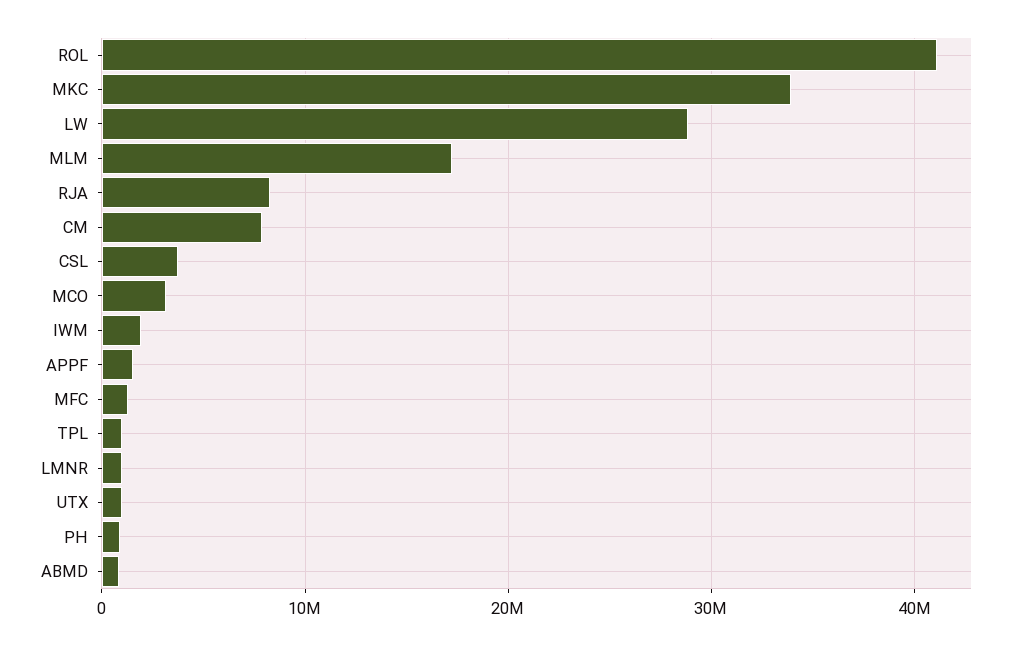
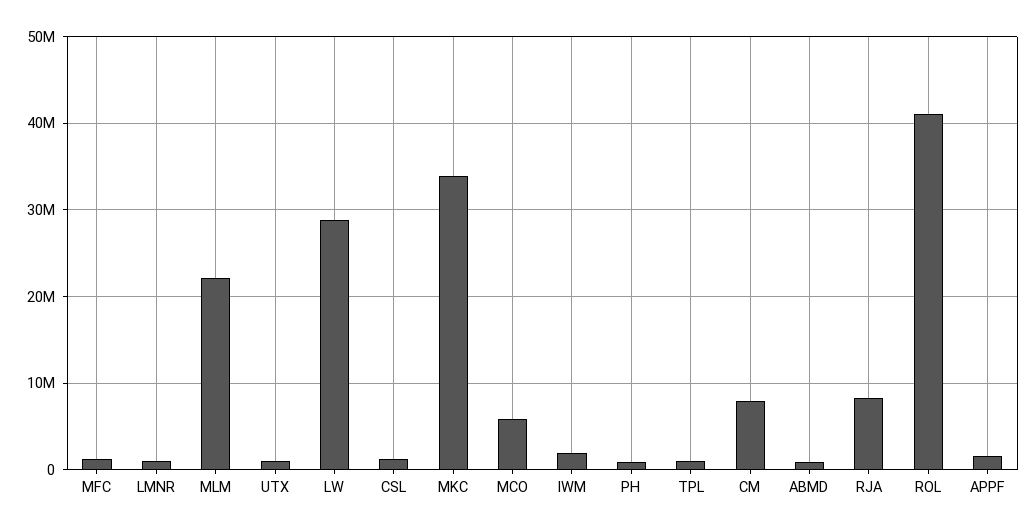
  {
    "ROL": 41000000,
    "MKC": 34000000,
    "LW": 29000000,
-   "MLM": 17000000,
+   "MLM": 22000000,
    "RJA": 8000000,
    "CM": 8000000,
-   "CSL": 4000000,
+   "CSL": 1000000,
-   "MCO": 3000000,
+   "MCO": 6000000,
    "IWM": 2000000,
    "APPF": 2000000,
    "MFC": 1000000,
    "TPL": 1000000,
    "LMNR": 1000000,
    "UTX": 1000000,
    "PH": 1000000,
    "ABMD": 1000000
  }

